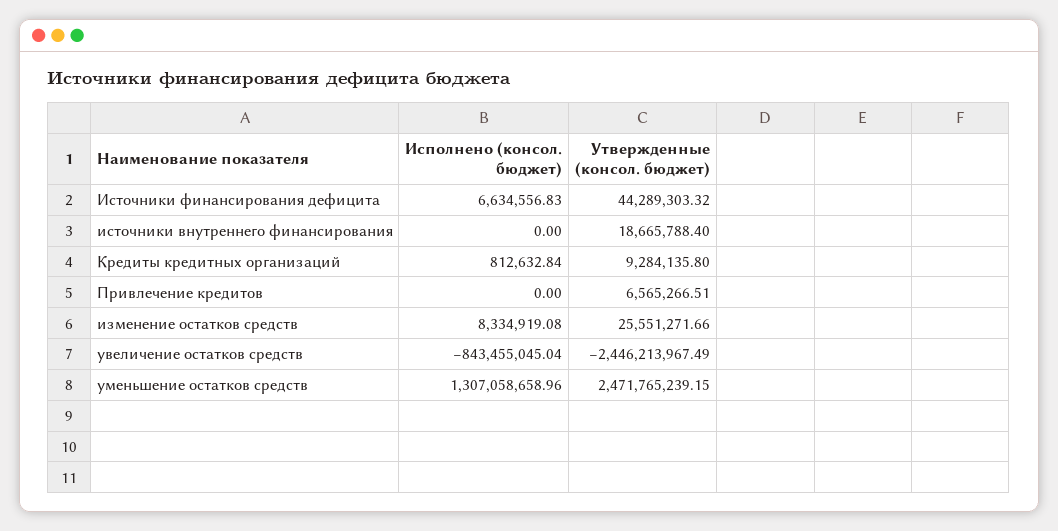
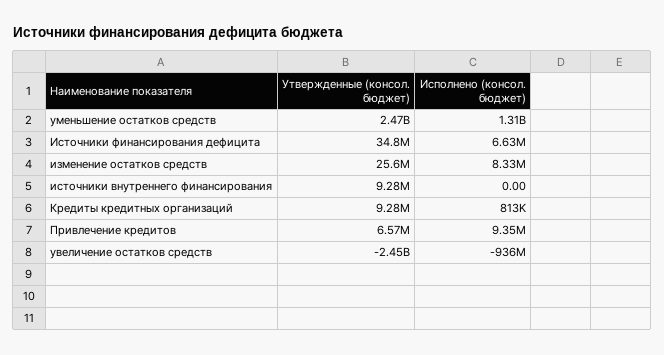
  {
    "Исполнено (консол. бюджет)": {
      "Источники финансирования дефицита": 6634556.83,
      "источники внутреннего финансирования": 0,
      "Кредиты кредитных организаций": 812632.84,
-     "Привлечение кредитов": 0,
+     "Привлечение кредитов": 9350000,
      "изменение остатков средств": 8334919.08,
-     "увеличение остатков средств": -843455045.04,
+     "увеличение остатков средств": -936000000,
      "уменьшение остатков средств": 1307058658.96
    },
    "Утвержденные (консол. бюджет)": {
-     "Источники финансирования дефицита": 44289303.32,
+     "Источники финансирования дефицита": 34800000,
-     "источники внутреннего финансирования": 18665788.4,
+     "источники внутреннего финансирования": 9280000,
      "Кредиты кредитных организаций": 9284135.8,
      "Привлечение кредитов": 6565266.51,
      "изменение остатков средств": 25551271.66,
      "увеличение остатков средств": -2446213967.49,
      "уменьшение остатков средств": 2471765239.15
    }
  }

